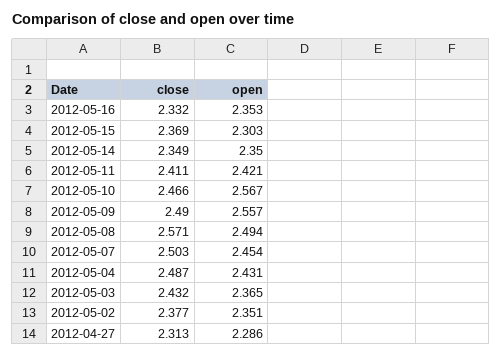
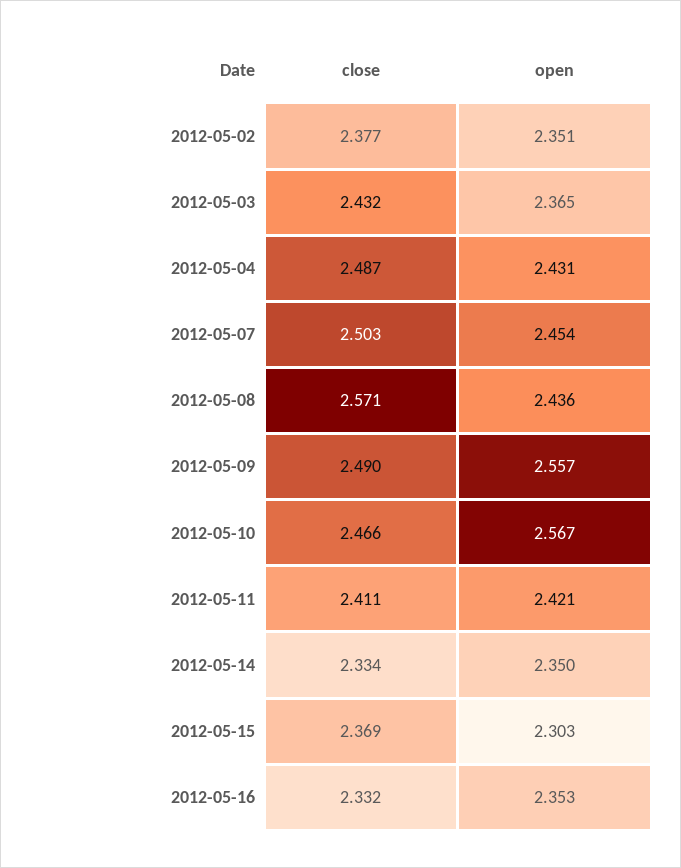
  {
    "close": {
      "2012-05-16": 2.332,
      "2012-05-15": 2.369,
-     "2012-05-14": 2.349,
+     "2012-05-14": 2.334,
      "2012-05-11": 2.411,
      "2012-05-10": 2.466,
      "2012-05-09": 2.49,
      "2012-05-08": 2.571,
      "2012-05-07": 2.503,
      "2012-05-04": 2.487,
      "2012-05-03": 2.432,
-     "2012-05-02": 2.377,
+     "2012-05-02": 2.377
-     "2012-04-27": 2.313
    },
    "open": {
      "2012-05-16": 2.353,
      "2012-05-15": 2.303,
      "2012-05-14": 2.35,
      "2012-05-11": 2.421,
      "2012-05-10": 2.567,
      "2012-05-09": 2.557,
-     "2012-05-08": 2.494,
+     "2012-05-08": 2.436,
      "2012-05-07": 2.454,
      "2012-05-04": 2.431,
      "2012-05-03": 2.365,
-     "2012-05-02": 2.351,
+     "2012-05-02": 2.351
-     "2012-04-27": 2.286
    }
  }

